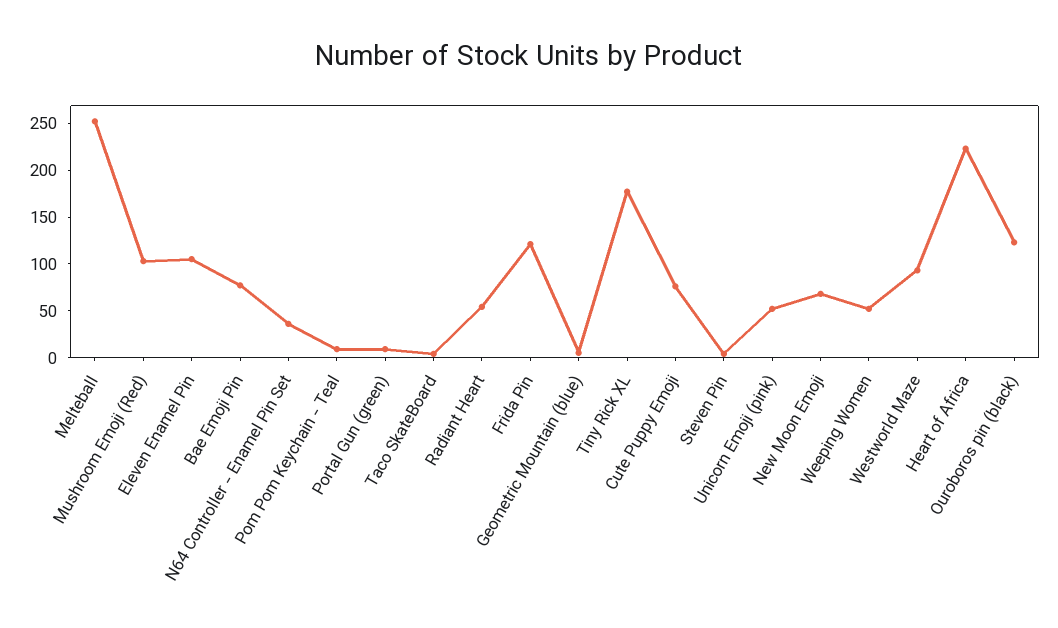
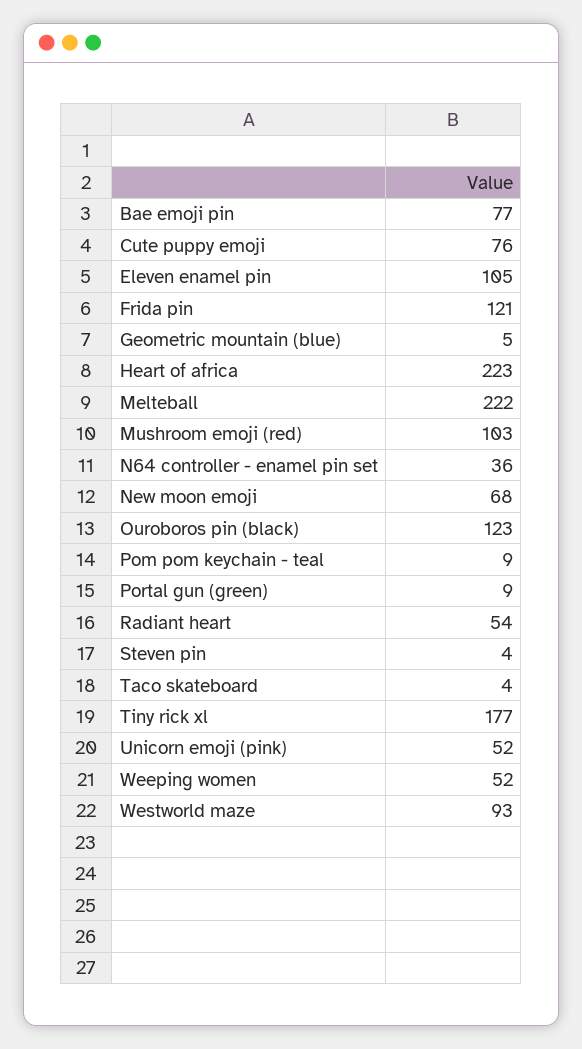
  {
-   "Melteball": 250,
+   "Melteball": 222,
    "Mushroom Emoji (Red)": 103,
    "Eleven Enamel Pin": 105,
    "Bae Emoji Pin": 77,
    "N64 Controller - Enamel Pin Set": 36,
    "Pom Pom Keychain - Teal": 9,
    "Portal Gun (green)": 9,
    "Taco SkateBoard": 4,
    "Radiant Heart": 54,
    "Frida Pin": 121,
    "Geometric Mountain (blue)": 5,
    "Tiny Rick XL": 177,
    "Cute Puppy Emoji": 76,
    "Steven Pin": 4,
    "Unicorn Emoji (pink)": 52,
    "New Moon Emoji": 68,
    "Weeping Women": 52,
    "Westworld Maze": 93,
    "Heart of Africa": 223,
    "Ouroboros pin (black)": 123
  }

